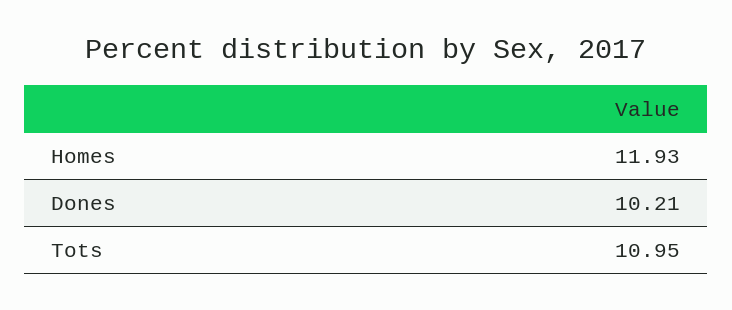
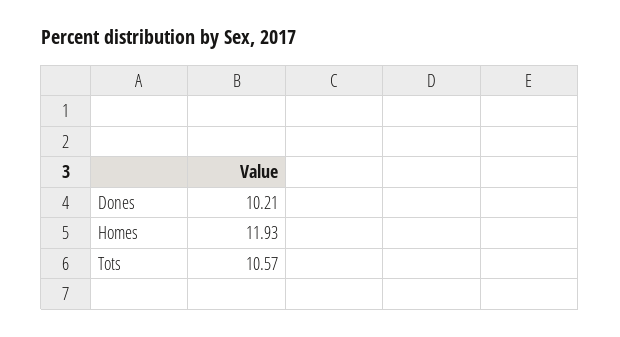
  {
    "Homes": 11.93,
    "Dones": 10.21,
-   "Tots": 10.95
+   "Tots": 10.57
  }

